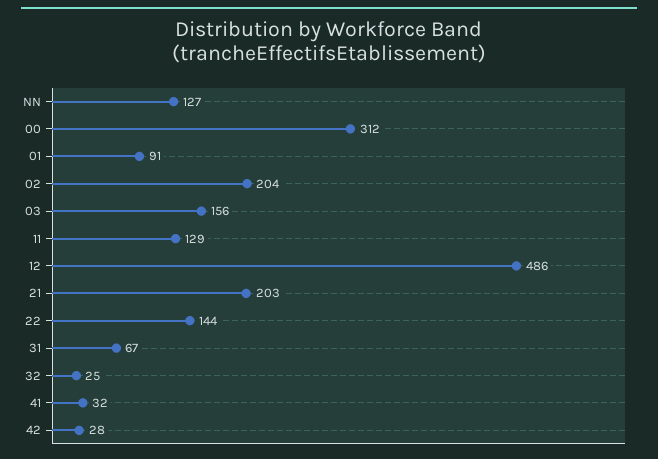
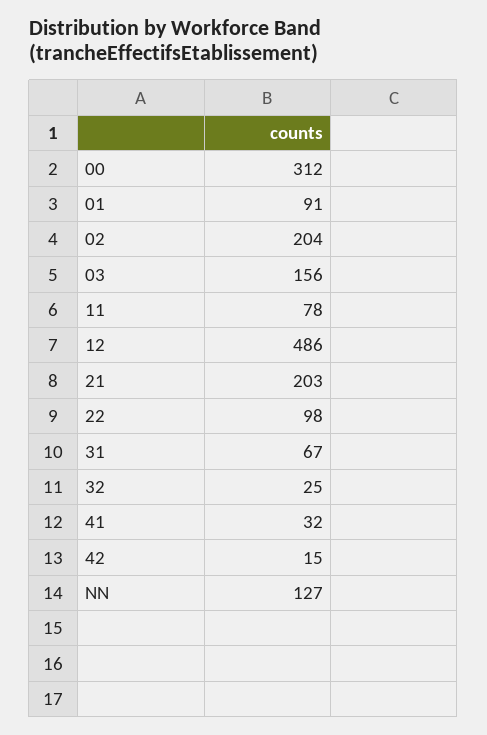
  {
    "NN": 127,
    "00": 312,
    "01": 91,
    "02": 204,
    "03": 156,
-   "11": 129,
+   "11": 78,
    "12": 486,
    "21": 203,
-   "22": 144,
+   "22": 98,
    "31": 67,
    "32": 25,
    "41": 32,
-   "42": 28
+   "42": 15
  }

